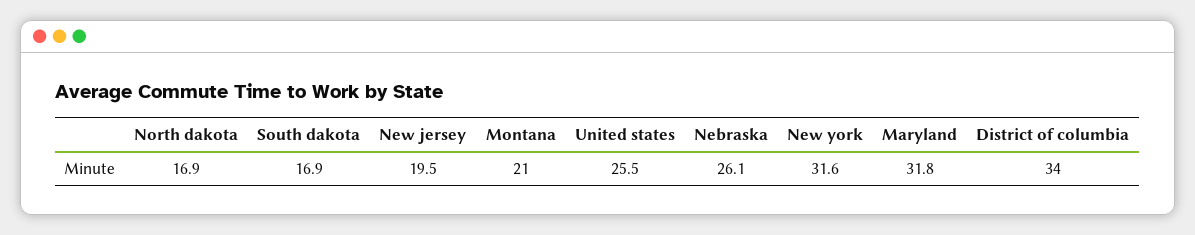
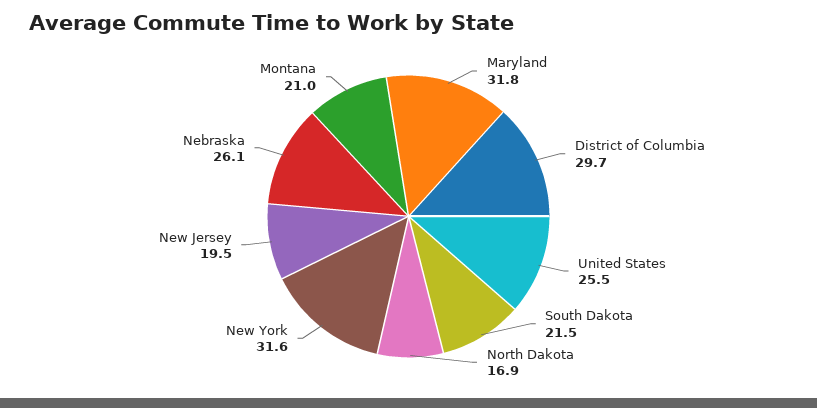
  {
    "North dakota": 16.9,
-   "South dakota": 16.9,
+   "South dakota": 21.5,
    "New jersey": 19.5,
    "Montana": 21,
    "United states": 25.5,
    "Nebraska": 26.1,
    "New york": 31.6,
    "Maryland": 31.8,
-   "District of columbia": 34
+   "District of columbia": 29.7
  }

